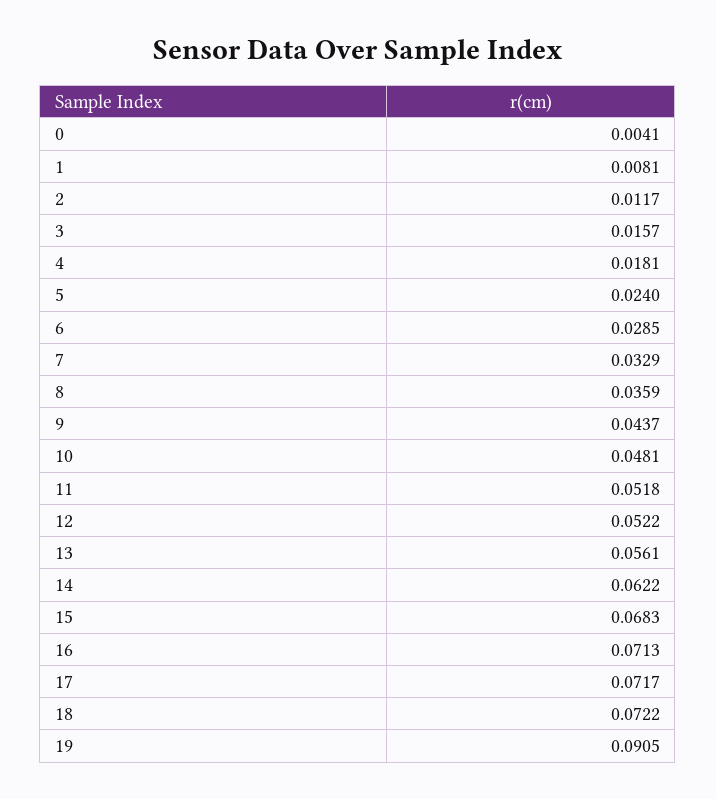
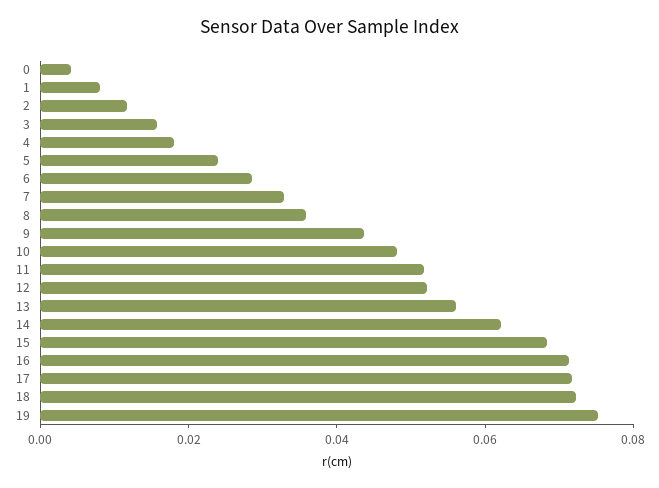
  {
    "0": 0.0041,
    "1": 0.0081,
    "2": 0.0117,
    "3": 0.0157,
    "4": 0.0181,
    "5": 0.024,
    "6": 0.0285,
    "7": 0.0329,
    "8": 0.0359,
    "9": 0.0437,
    "10": 0.0481,
    "11": 0.0518,
    "12": 0.0522,
    "13": 0.0561,
    "14": 0.0622,
    "15": 0.0683,
    "16": 0.0713,
    "17": 0.0717,
    "18": 0.0722,
-   "19": 0.0905
+   "19": 0.075
  }

